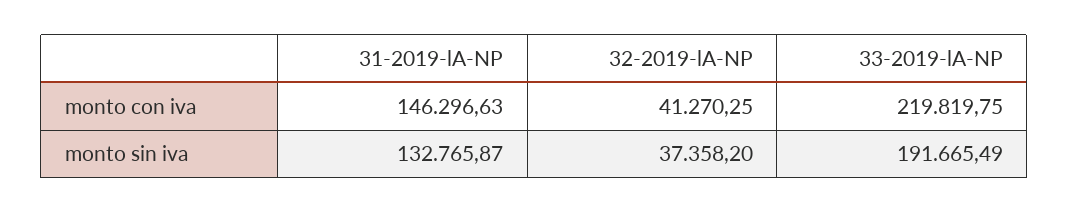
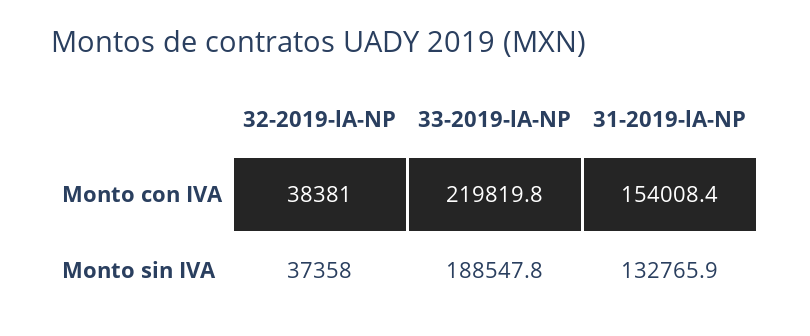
  {
    "31-2019-lA-NP": {
-     "monto con iva": 146296.63,
+     "monto con iva": 154008.4,
      "monto sin iva": 132765.87
    },
    "32-2019-lA-NP": {
-     "monto con iva": 41270.25,
+     "monto con iva": 38381,
      "monto sin iva": 37358.2
    },
    "33-2019-lA-NP": {
      "monto con iva": 219819.75,
-     "monto sin iva": 191665.49
+     "monto sin iva": 188547.8
    }
  }

